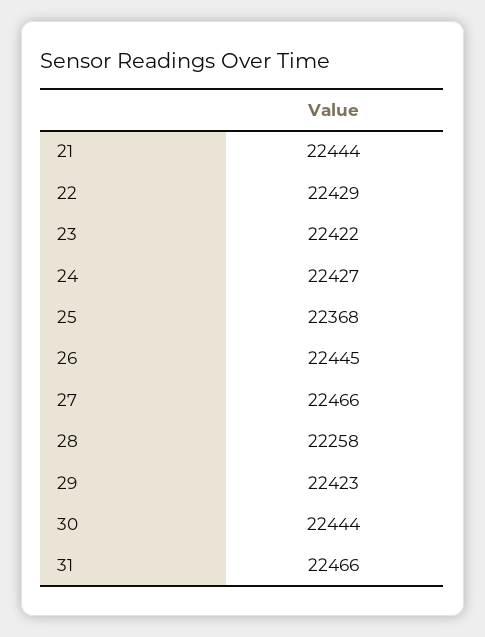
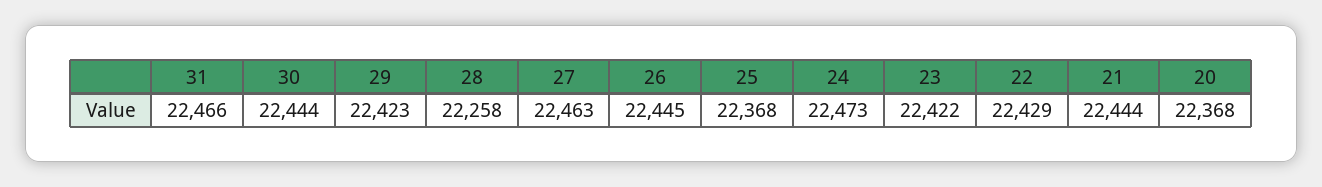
  {
    "21": 22444,
    "22": 22429,
    "23": 22422,
-   "24": 22427,
+   "24": 22473,
    "25": 22368,
    "26": 22445,
-   "27": 22466,
+   "27": 22463,
    "28": 22258,
    "29": 22423,
    "30": 22444,
-   "31": 22466
+   "31": 22466,
+   "20": 22368
  }

